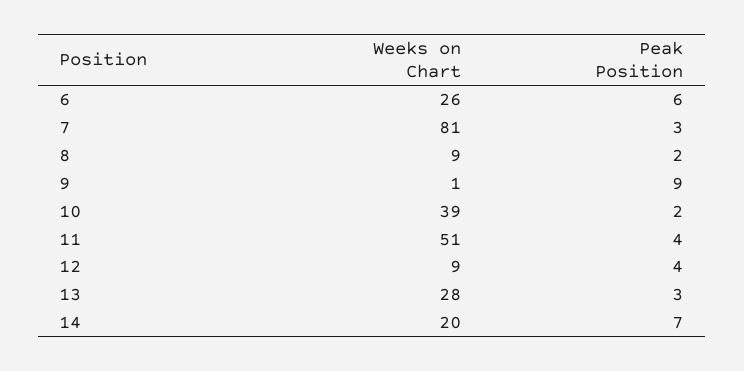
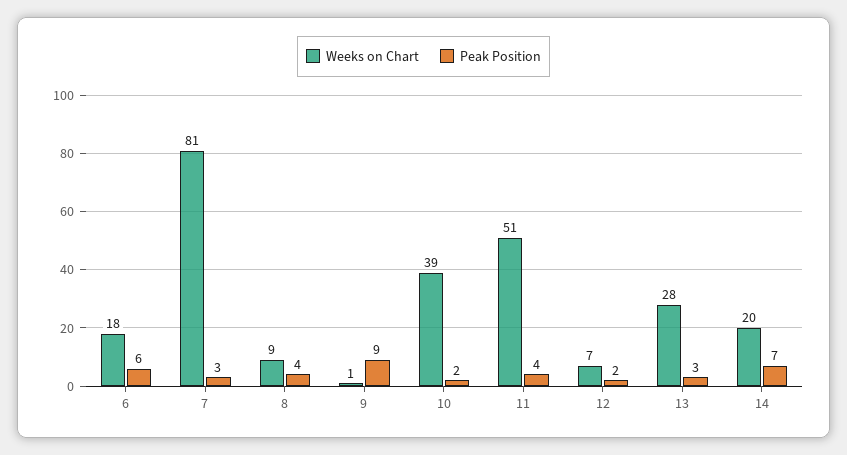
  {
    "Weeks on Chart": {
-     "6": 26,
+     "6": 18,
      "7": 81,
      "8": 9,
      "9": 1,
      "10": 39,
      "11": 51,
-     "12": 9,
+     "12": 7,
      "13": 28,
      "14": 20
    },
    "Peak Position": {
      "6": 6,
      "7": 3,
-     "8": 2,
+     "8": 4,
      "9": 9,
      "10": 2,
      "11": 4,
-     "12": 4,
+     "12": 2,
      "13": 3,
      "14": 7
    }
  }

